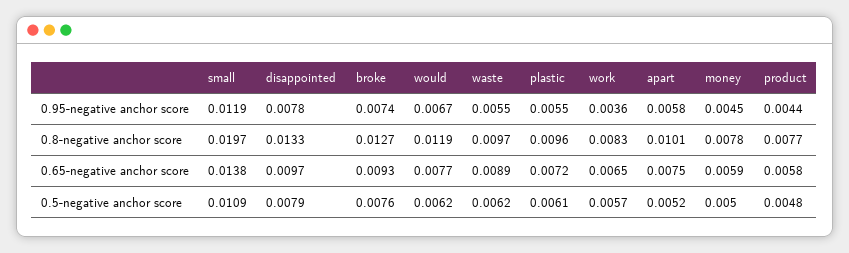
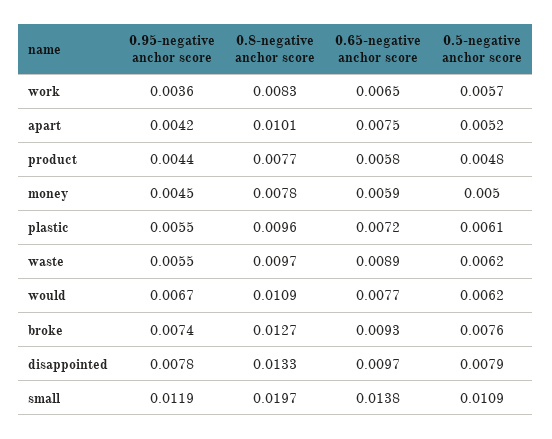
  {
    "small": {
      "0.95-negative anchor score": 0.0119,
      "0.8-negative anchor score": 0.0197,
      "0.65-negative anchor score": 0.0138,
      "0.5-negative anchor score": 0.0109
    },
    "disappointed": {
      "0.95-negative anchor score": 0.0078,
      "0.8-negative anchor score": 0.0133,
      "0.65-negative anchor score": 0.0097,
      "0.5-negative anchor score": 0.0079
    },
    "broke": {
      "0.95-negative anchor score": 0.0074,
      "0.8-negative anchor score": 0.0127,
      "0.65-negative anchor score": 0.0093,
      "0.5-negative anchor score": 0.0076
    },
    "would": {
      "0.95-negative anchor score": 0.0067,
-     "0.8-negative anchor score": 0.0119,
+     "0.8-negative anchor score": 0.0109,
      "0.65-negative anchor score": 0.0077,
      "0.5-negative anchor score": 0.0062
    },
    "waste": {
      "0.95-negative anchor score": 0.0055,
      "0.8-negative anchor score": 0.0097,
      "0.65-negative anchor score": 0.0089,
      "0.5-negative anchor score": 0.0062
    },
    "plastic": {
      "0.95-negative anchor score": 0.0055,
      "0.8-negative anchor score": 0.0096,
      "0.65-negative anchor score": 0.0072,
      "0.5-negative anchor score": 0.0061
    },
    "work": {
      "0.95-negative anchor score": 0.0036,
      "0.8-negative anchor score": 0.0083,
      "0.65-negative anchor score": 0.0065,
      "0.5-negative anchor score": 0.0057
    },
    "apart": {
-     "0.95-negative anchor score": 0.0058,
+     "0.95-negative anchor score": 0.0042,
      "0.8-negative anchor score": 0.0101,
      "0.65-negative anchor score": 0.0075,
      "0.5-negative anchor score": 0.0052
    },
    "money": {
      "0.95-negative anchor score": 0.0045,
      "0.8-negative anchor score": 0.0078,
      "0.65-negative anchor score": 0.0059,
      "0.5-negative anchor score": 0.005
    },
    "product": {
      "0.95-negative anchor score": 0.0044,
      "0.8-negative anchor score": 0.0077,
      "0.65-negative anchor score": 0.0058,
      "0.5-negative anchor score": 0.0048
    }
  }

